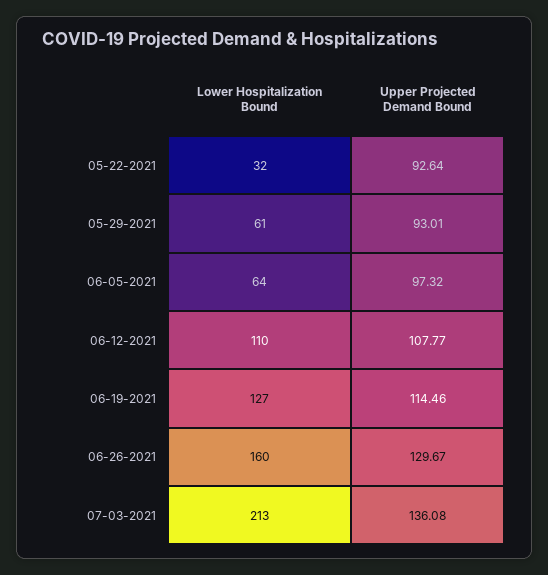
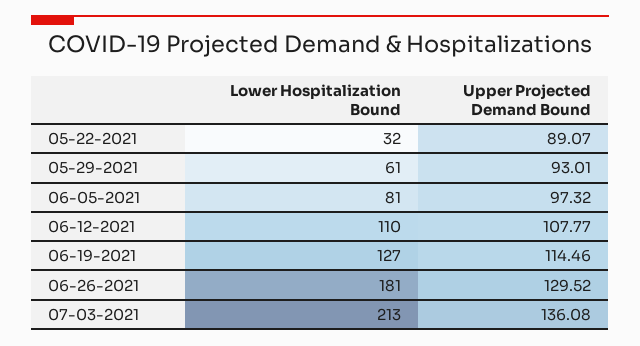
  {
    "Lower Hospitalization Bound": {
      "05-22-2021": 32,
      "05-29-2021": 61,
-     "06-05-2021": 64,
+     "06-05-2021": 81,
      "06-12-2021": 110,
      "06-19-2021": 127,
-     "06-26-2021": 160,
+     "06-26-2021": 181,
      "07-03-2021": 213
    },
    "Upper Projected Demand Bound": {
-     "05-22-2021": 92.64,
+     "05-22-2021": 89.07,
      "05-29-2021": 93.01,
      "06-05-2021": 97.32,
      "06-12-2021": 107.77,
      "06-19-2021": 114.46,
-     "06-26-2021": 129.67,
+     "06-26-2021": 129.52,
      "07-03-2021": 136.08
    }
  }

